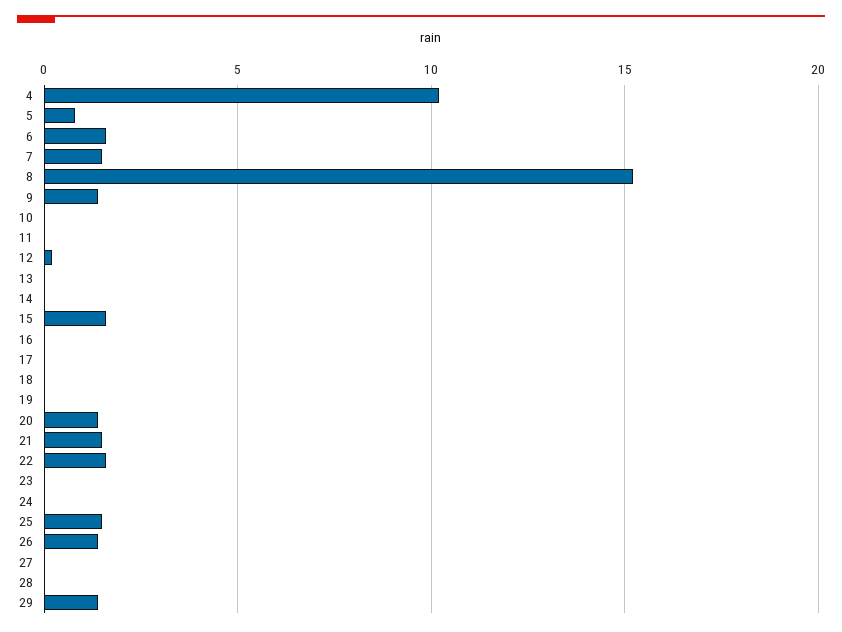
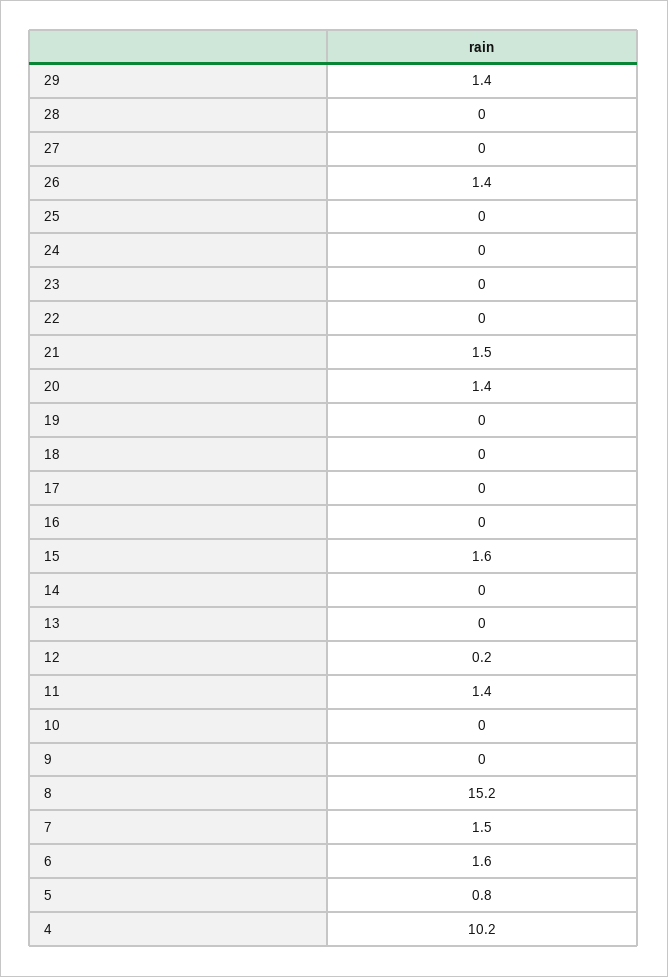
  {
    "4": 10.2,
    "5": 0.8,
    "6": 1.6,
    "7": 1.5,
    "8": 15.2,
-   "9": 1.5,
+   "9": 0,
    "10": 0,
-   "11": 0,
+   "11": 1.4,
    "12": 0.2,
    "13": 0,
    "14": 0,
    "15": 1.6,
    "16": 0,
    "17": 0,
    "18": 0,
    "19": 0,
    "20": 1.4,
    "21": 1.5,
-   "22": 1.5,
+   "22": 0,
    "23": 0,
    "24": 0,
-   "25": 1.5,
+   "25": 0,
    "26": 1.4,
    "27": 0,
    "28": 0,
    "29": 1.4
  }

